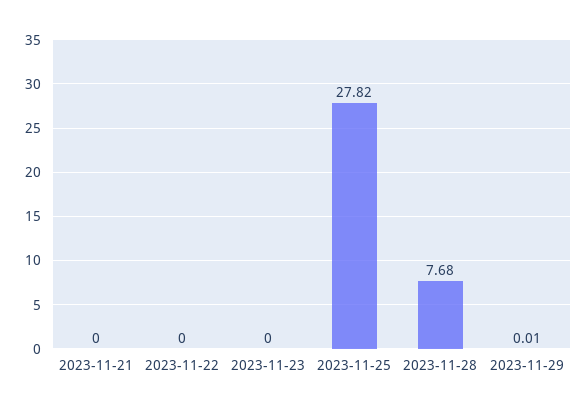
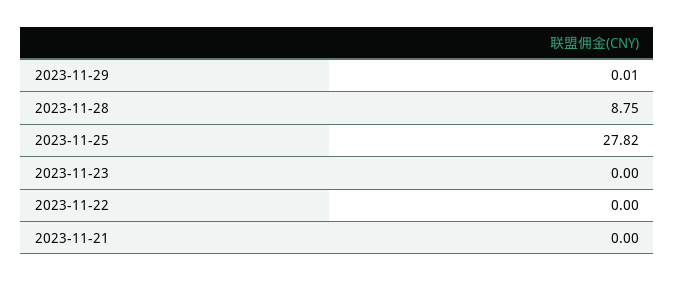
  {
    "2023-11-21": 0,
    "2023-11-22": 0,
    "2023-11-23": 0,
    "2023-11-25": 27.82,
-   "2023-11-28": 7.68,
+   "2023-11-28": 8.75,
    "2023-11-29": 0.01
  }

